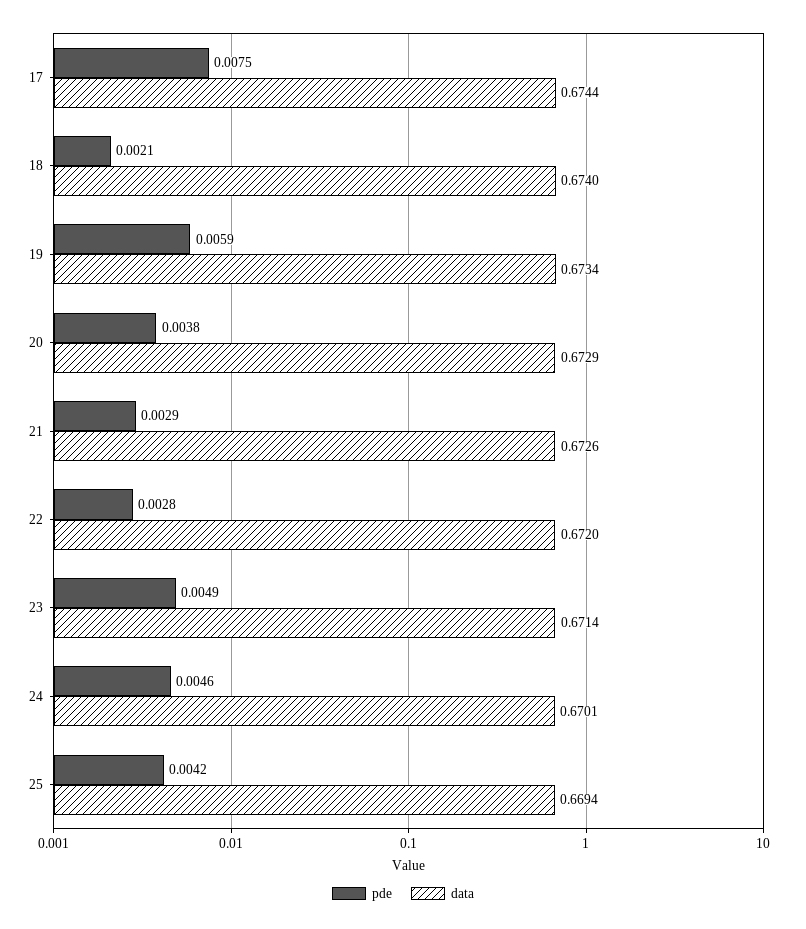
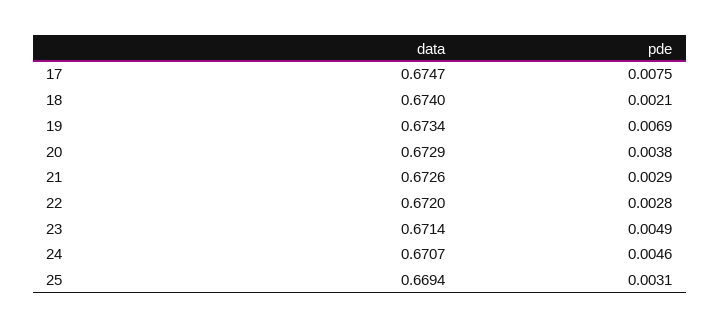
  {
    "pde": {
      "17": 0.0075,
      "18": 0.0021,
-     "19": 0.0059,
+     "19": 0.0069,
      "20": 0.0038,
      "21": 0.0029,
      "22": 0.0028,
      "23": 0.0049,
      "24": 0.0046,
-     "25": 0.0042
+     "25": 0.0031
    },
    "data": {
-     "17": 0.6744,
+     "17": 0.6747,
      "18": 0.674,
      "19": 0.6734,
      "20": 0.6729,
      "21": 0.6726,
      "22": 0.672,
      "23": 0.6714,
-     "24": 0.6701,
+     "24": 0.6707,
      "25": 0.6694
    }
  }

